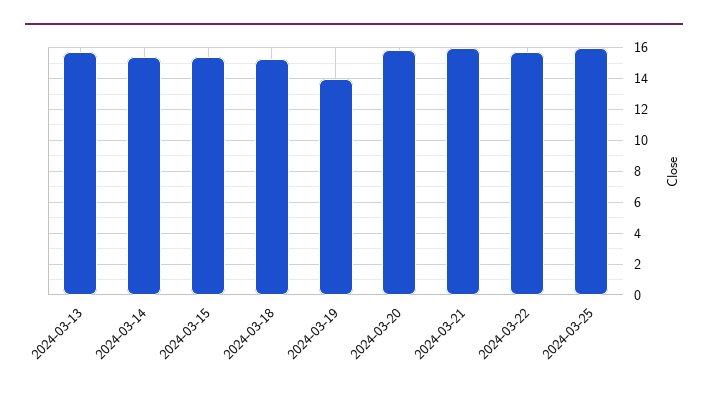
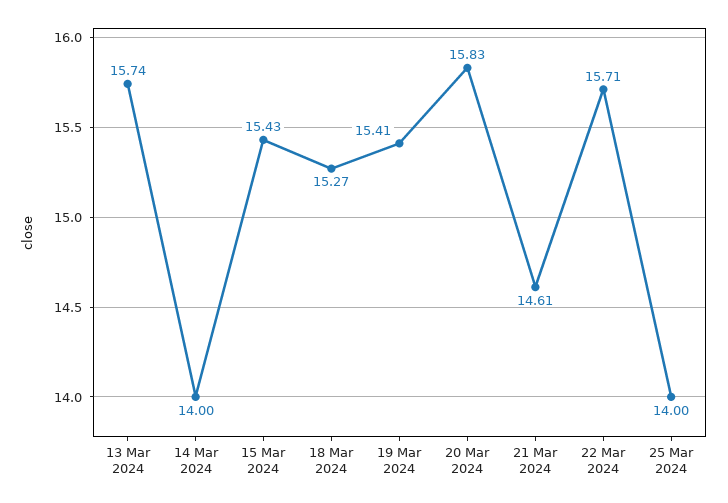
  {
    "2024-03-13": 15.74,
-   "2024-03-14": 15.5,
+   "2024-03-14": 14,
    "2024-03-15": 15.43,
    "2024-03-18": 15.27,
-   "2024-03-19": 14,
+   "2024-03-19": 15.41,
    "2024-03-20": 15.83,
-   "2024-03-21": 16,
+   "2024-03-21": 14.61,
    "2024-03-22": 15.71,
-   "2024-03-25": 16
+   "2024-03-25": 14
  }

